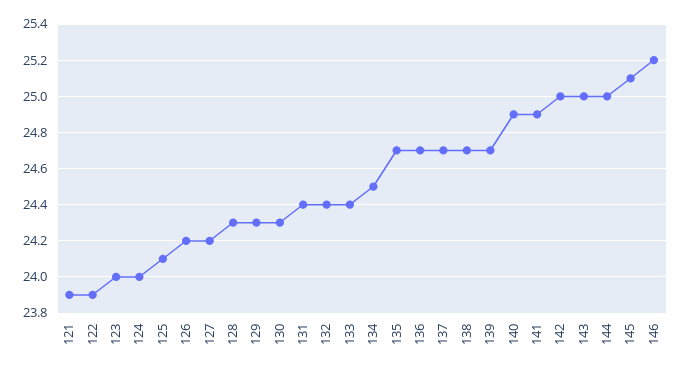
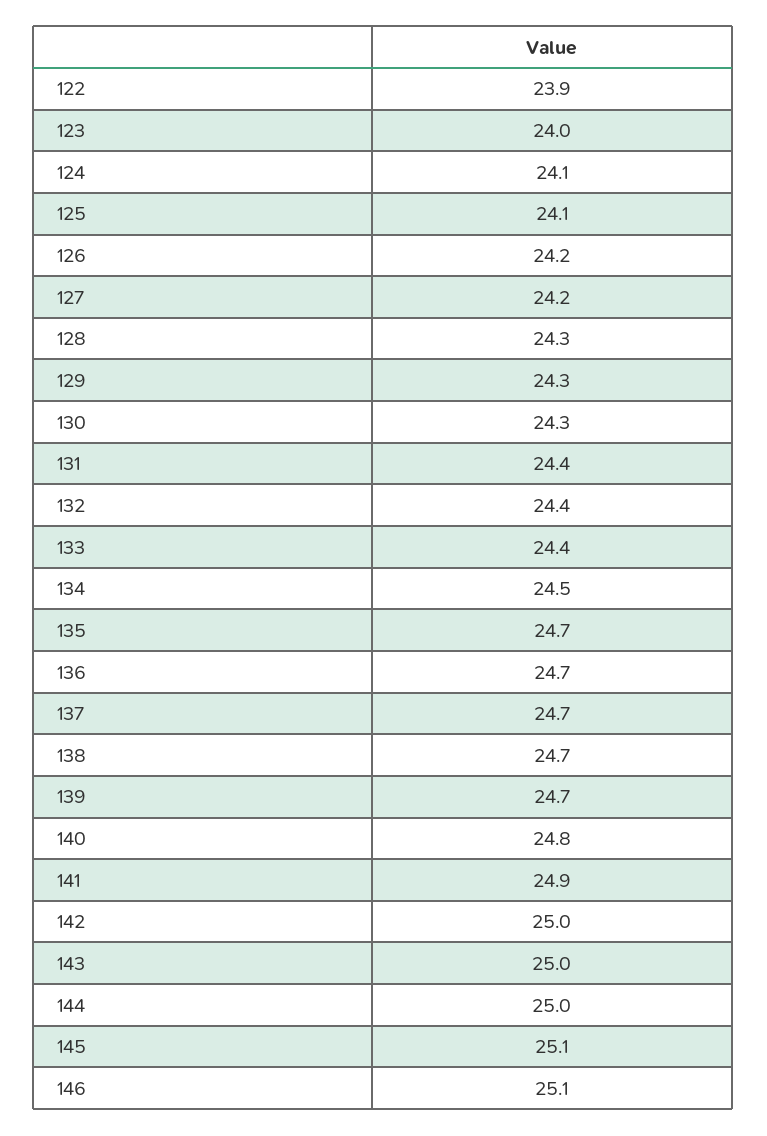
  {
-   "121": 23.9,
    "122": 23.9,
    "123": 24,
-   "124": 24,
+   "124": 24.1,
    "125": 24.1,
    "126": 24.2,
    "127": 24.2,
    "128": 24.3,
    "129": 24.3,
    "130": 24.3,
    "131": 24.4,
    "132": 24.4,
    "133": 24.4,
    "134": 24.5,
    "135": 24.7,
    "136": 24.7,
    "137": 24.7,
    "138": 24.7,
    "139": 24.7,
-   "140": 24.9,
+   "140": 24.8,
    "141": 24.9,
    "142": 25,
    "143": 25,
    "144": 25,
    "145": 25.1,
-   "146": 25.2
+   "146": 25.1
  }

